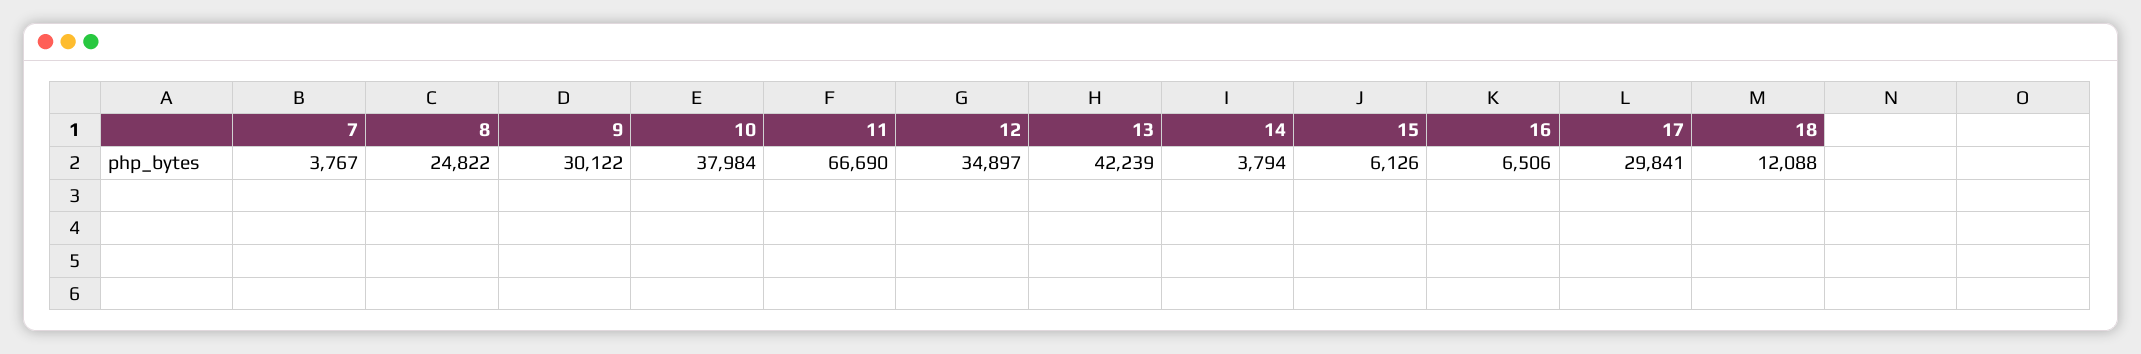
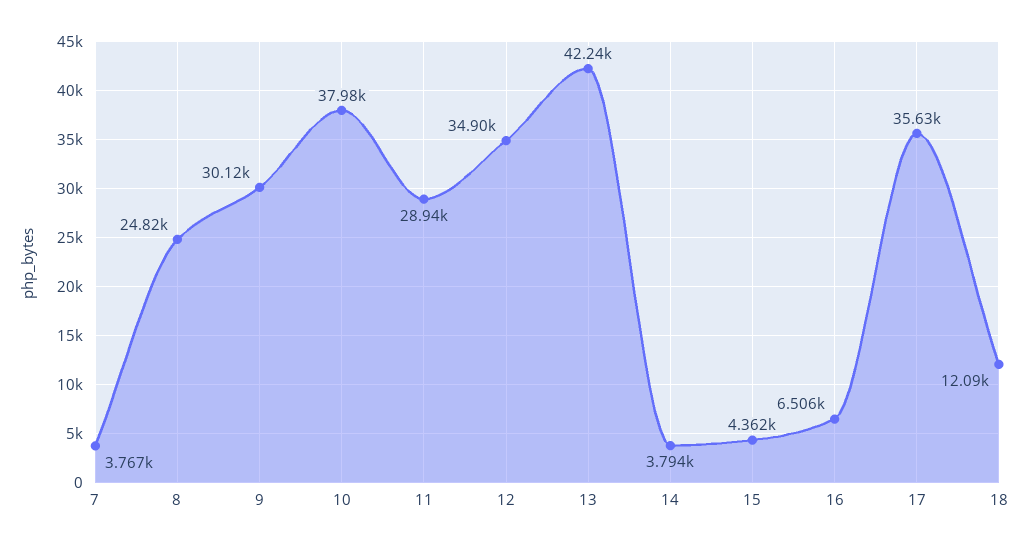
  {
    "7": 3767,
    "8": 24822,
    "9": 30122,
    "10": 37984,
-   "11": 66690,
+   "11": 28940,
    "12": 34897,
    "13": 42239,
    "14": 3794,
-   "15": 6126,
+   "15": 4362,
    "16": 6506,
-   "17": 29841,
+   "17": 35630,
    "18": 12088
  }

